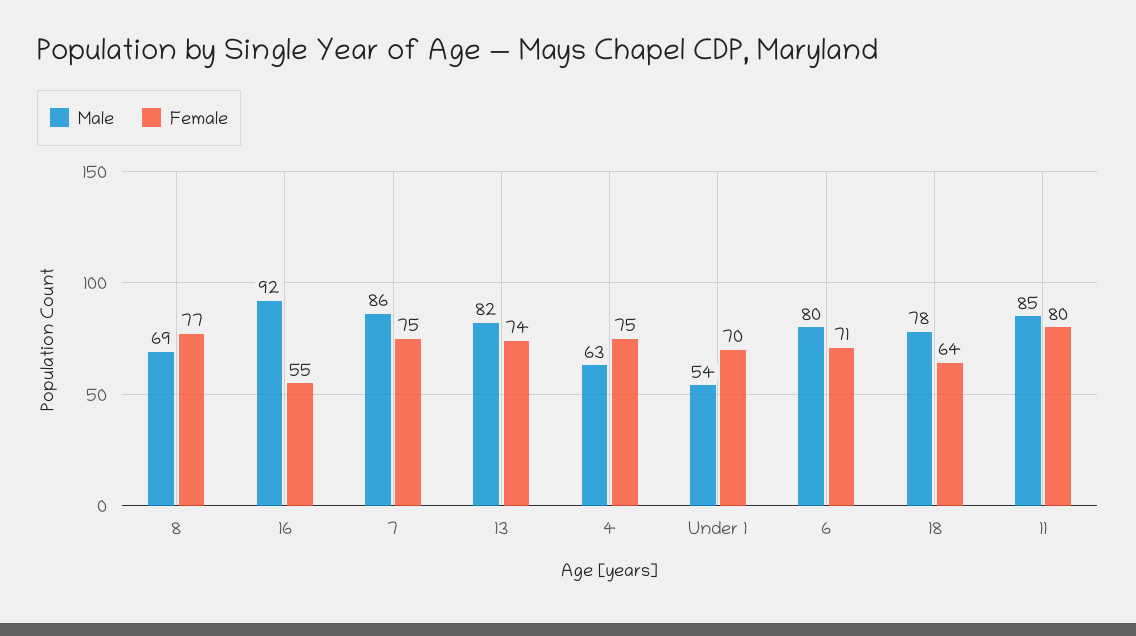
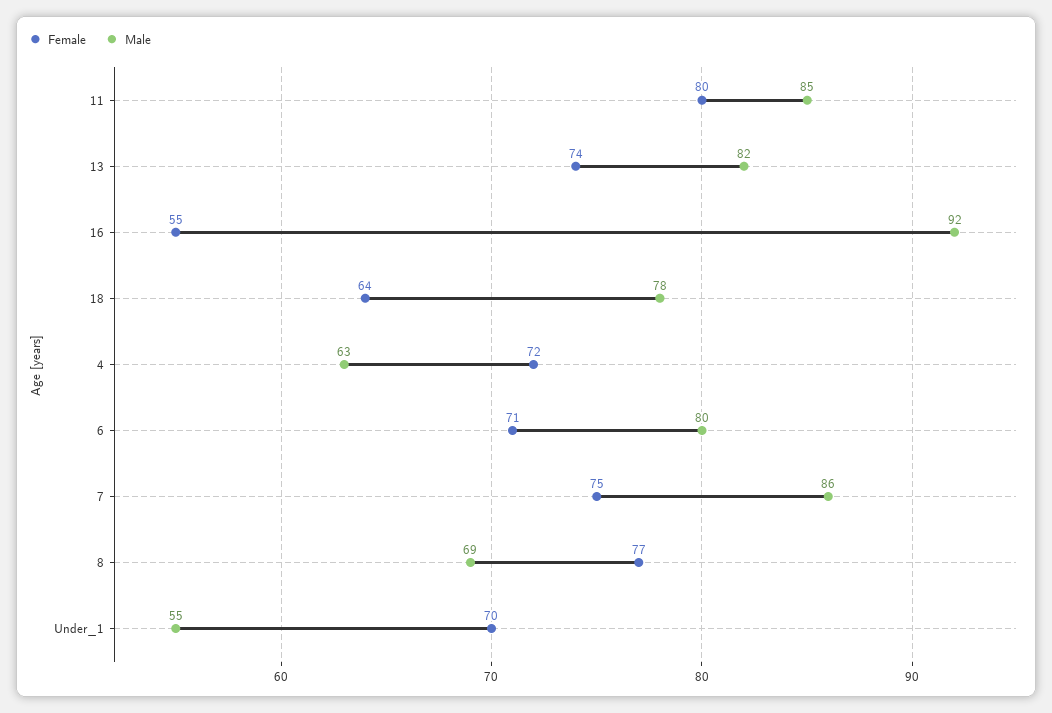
  {
    "Male": {
      "8": 69,
      "16": 92,
      "7": 86,
      "13": 82,
      "4": 63,
-     "Under 1": 54,
+     "Under 1": 55,
      "6": 80,
      "18": 78,
      "11": 85
    },
    "Female": {
      "8": 77,
      "16": 55,
      "7": 75,
      "13": 74,
-     "4": 75,
+     "4": 72,
      "Under 1": 70,
      "6": 71,
      "18": 64,
      "11": 80
    }
  }

